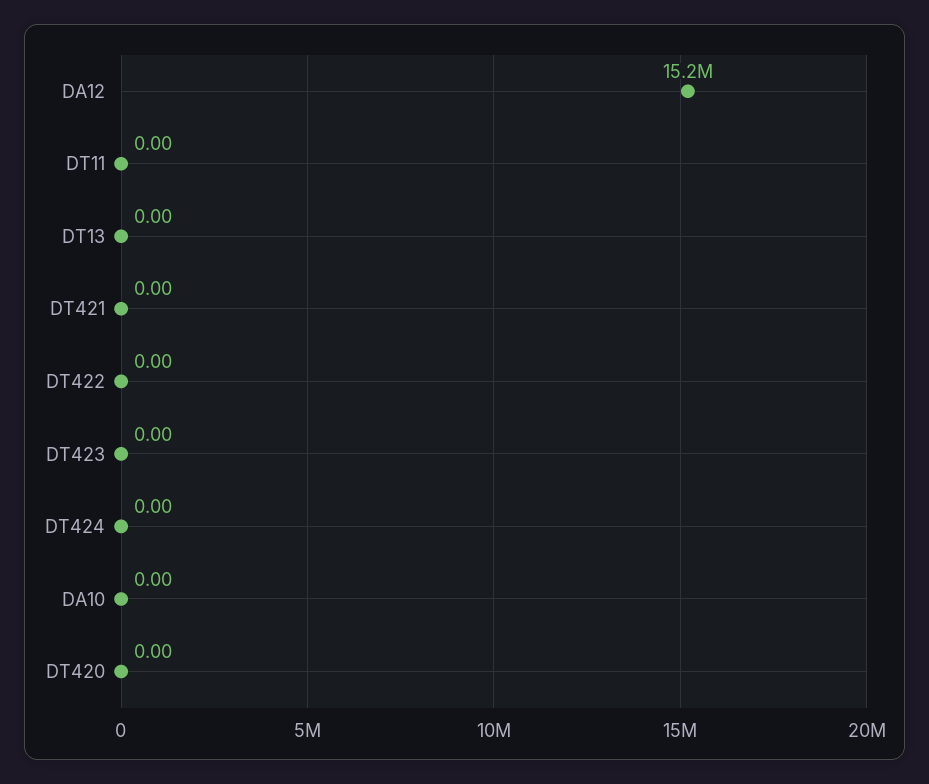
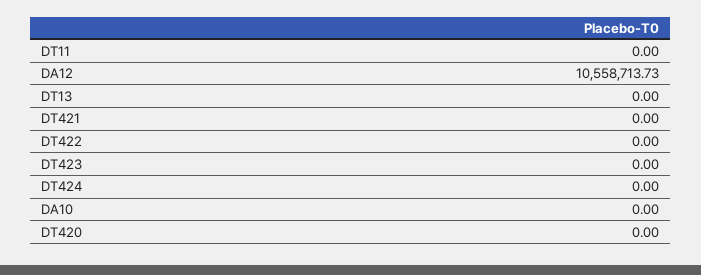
  {
-   "DA12": 15200000,
+   "DA12": 10558713.73,
    "DT11": 0,
    "DT13": 0,
    "DT421": 0,
    "DT422": 0,
    "DT423": 0,
    "DT424": 0,
    "DA10": 0,
    "DT420": 0
  }

